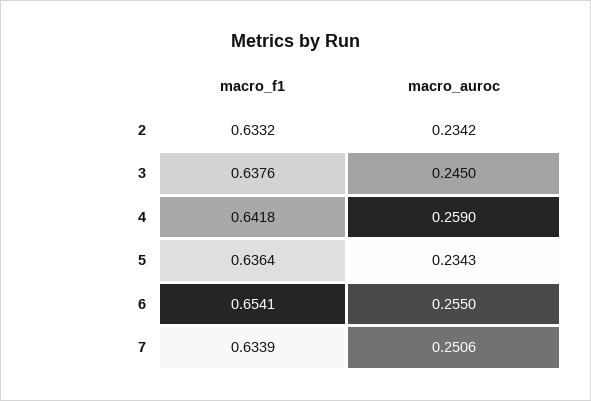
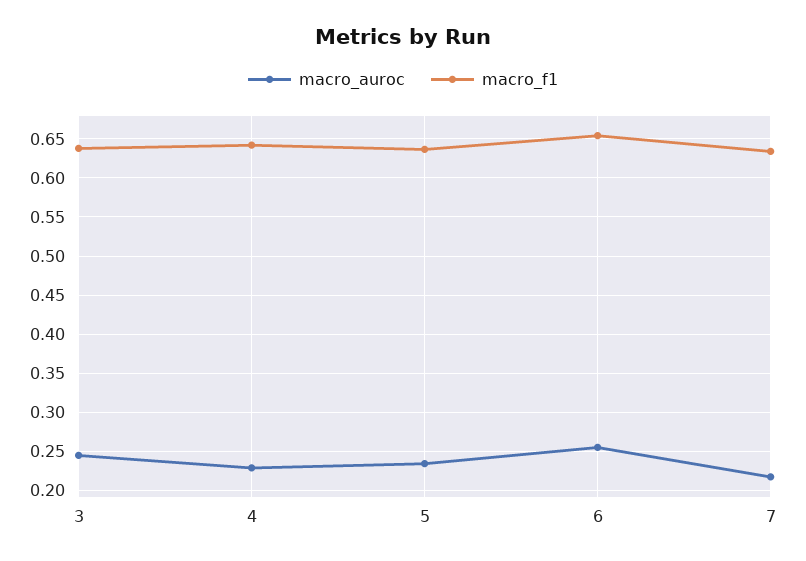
  {
    "macro_f1": {
-     "2": 0.6332,
      "3": 0.6376,
      "4": 0.6418,
      "5": 0.6364,
      "6": 0.6541,
      "7": 0.6339
    },
    "macro_auroc": {
-     "2": 0.2342,
      "3": 0.245,
-     "4": 0.259,
+     "4": 0.23,
      "5": 0.2343,
      "6": 0.255,
-     "7": 0.2506
+     "7": 0.22
    }
  }

